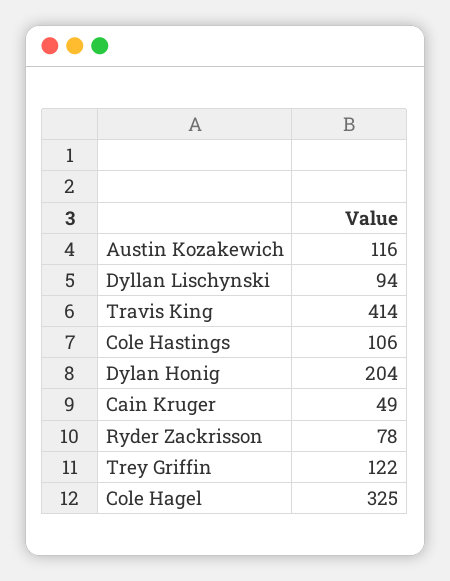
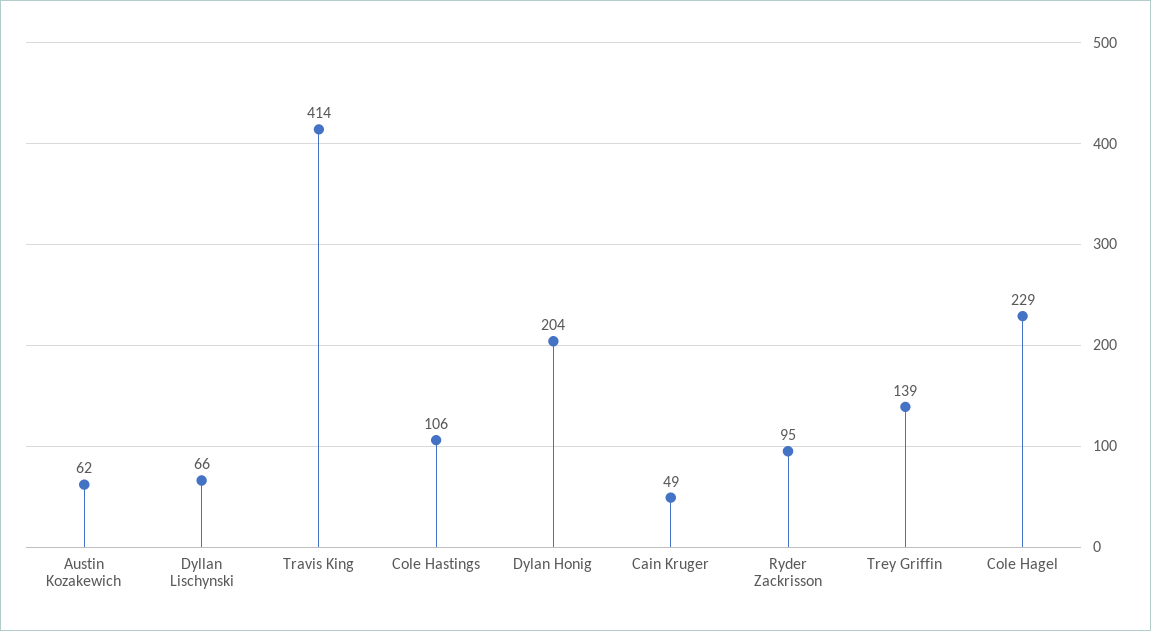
  {
-   "Austin Kozakewich": 116,
+   "Austin Kozakewich": 62,
-   "Dyllan Lischynski": 94,
+   "Dyllan Lischynski": 66,
    "Travis King": 414,
    "Cole Hastings": 106,
    "Dylan Honig": 204,
    "Cain Kruger": 49,
-   "Ryder Zackrisson": 78,
+   "Ryder Zackrisson": 95,
-   "Trey Griffin": 122,
+   "Trey Griffin": 139,
-   "Cole Hagel": 325
+   "Cole Hagel": 229
  }

